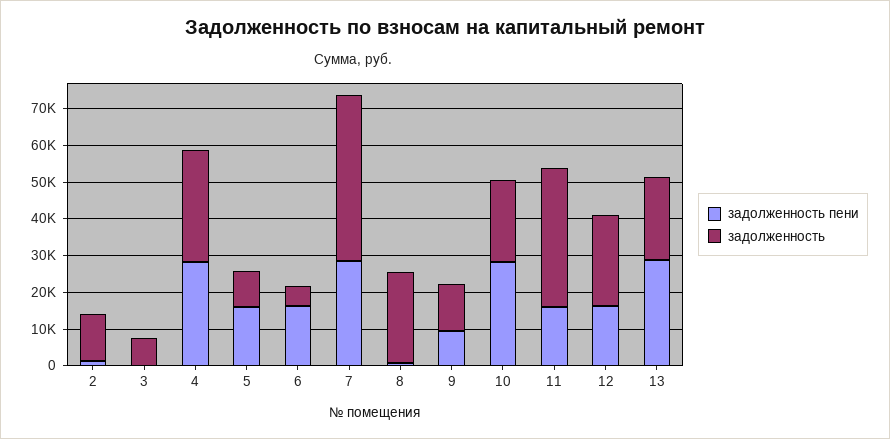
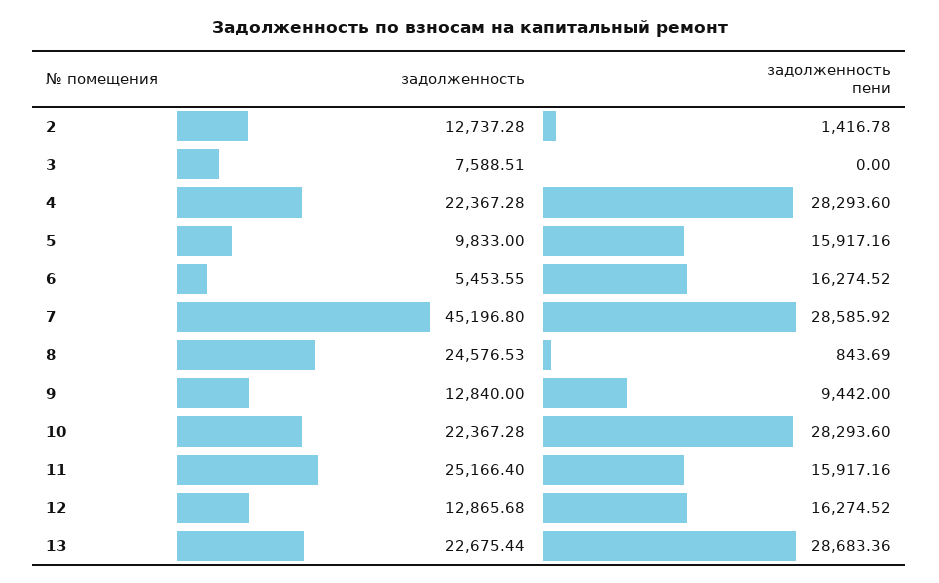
  {
    "задолженность пени": {
      "2": 1416.78,
      "3": 0,
      "4": 28293.6,
      "5": 15917.16,
      "6": 16274.52,
      "7": 28585.92,
      "8": 843.69,
      "9": 9442,
      "10": 28293.6,
      "11": 15917.16,
      "12": 16274.52,
      "13": 28683.36
    },
    "задолженность": {
      "2": 12737.28,
      "3": 7588.51,
-     "4": 30000,
+     "4": 22367.28,
      "5": 9833,
      "6": 5453.55,
      "7": 45196.8,
      "8": 24576.53,
      "9": 12840,
      "10": 22367.28,
-     "11": 37500,
+     "11": 25166.4,
-     "12": 25000,
+     "12": 12865.68,
      "13": 22675.44
    }
  }

